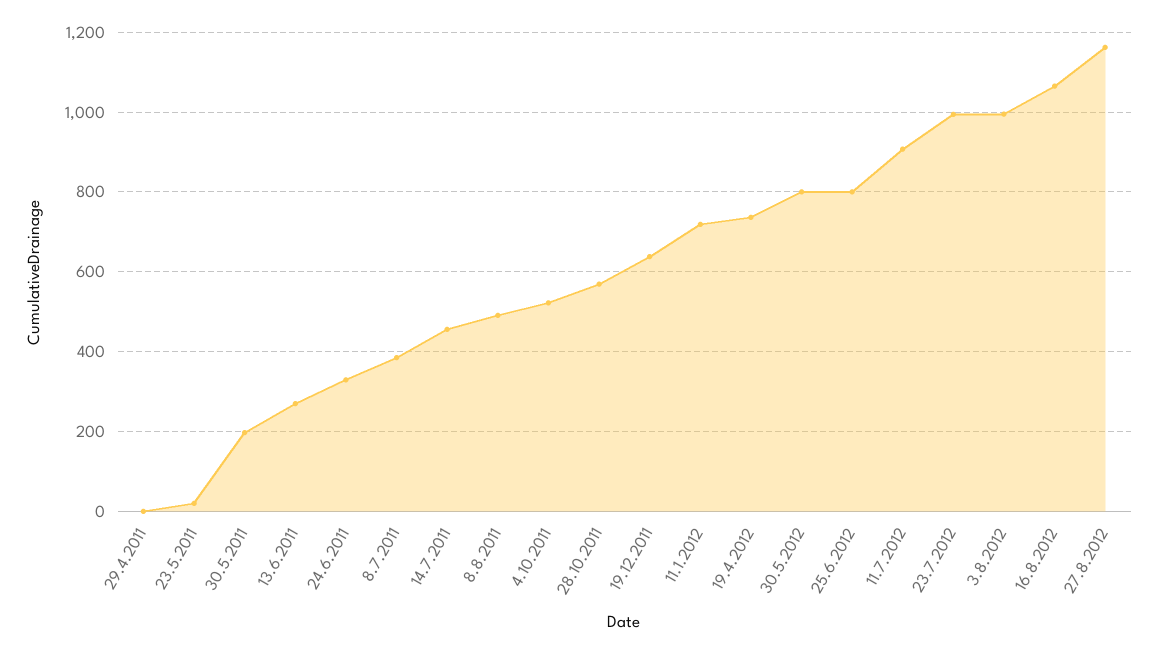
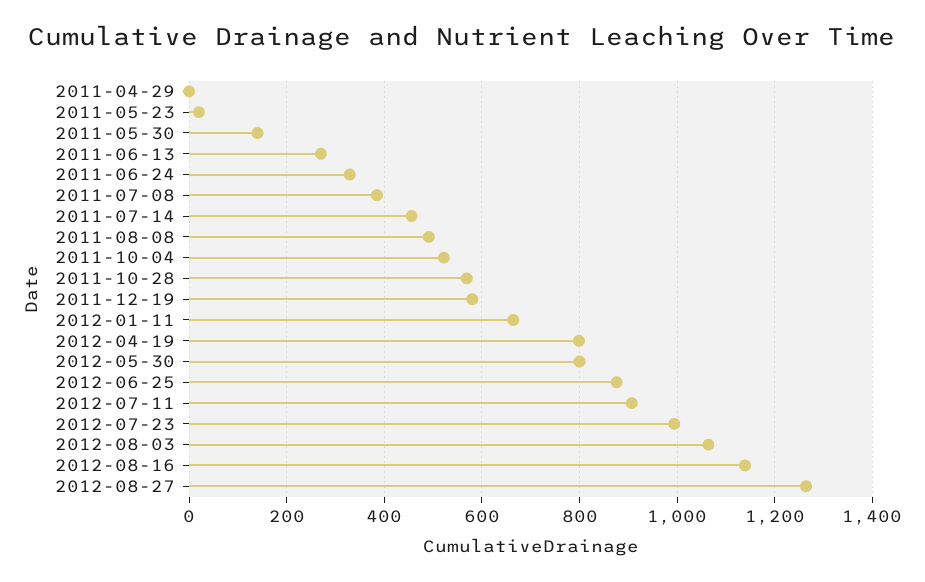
  {
    "29.4.2011": 0,
    "23.5.2011": 20,
-   "30.5.2011": 200,
+   "30.5.2011": 140,
    "13.6.2011": 280,
    "24.6.2011": 320,
    "8.7.2011": 380,
    "14.7.2011": 460,
    "8.8.2011": 500,
    "4.10.2011": 520,
    "28.10.2011": 560,
-   "19.12.2011": 640,
+   "19.12.2011": 580,
-   "11.1.2012": 720,
+   "11.1.2012": 660,
-   "19.4.2012": 740,
+   "19.4.2012": 800,
    "30.5.2012": 800,
-   "25.6.2012": 800,
+   "25.6.2012": 880,
    "11.7.2012": 900,
    "23.7.2012": 1000,
-   "3.8.2012": 1000,
+   "3.8.2012": 1060,
-   "16.8.2012": 1060,
+   "16.8.2012": 1140,
-   "27.8.2012": 1160
+   "27.8.2012": 1260
  }

